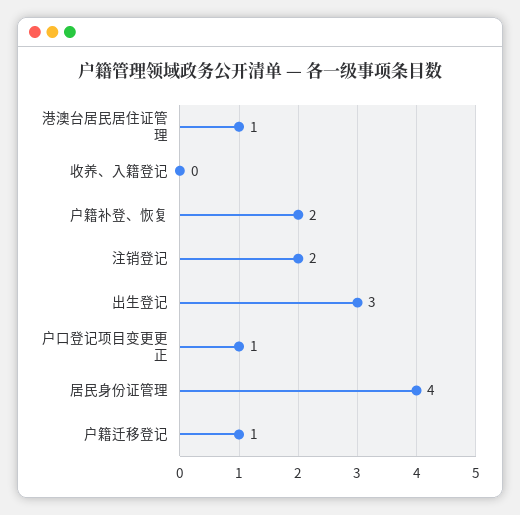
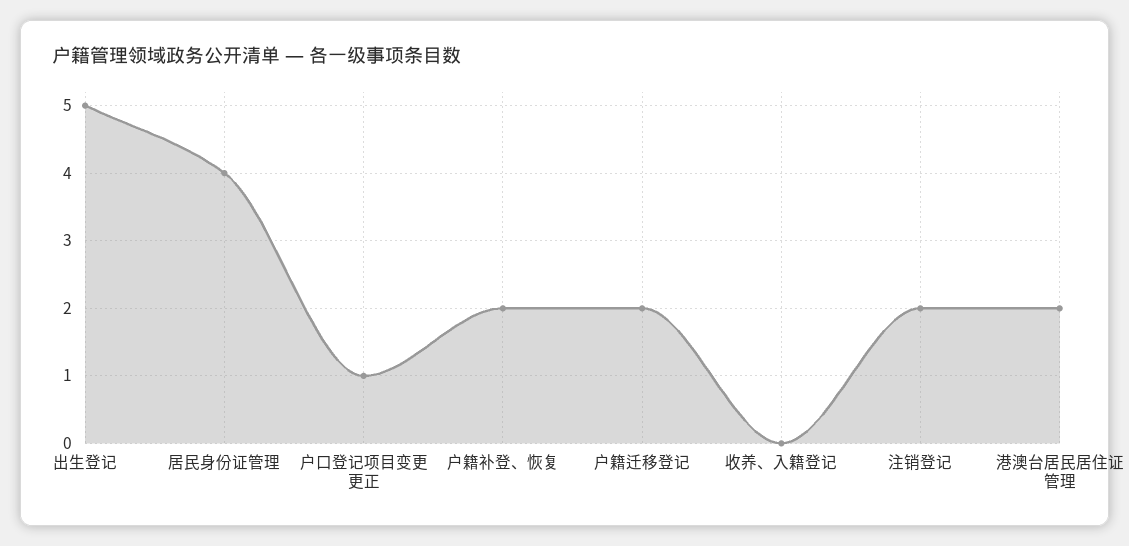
  {
-   "港澳台居民居住证管理": 1,
+   "港澳台居民居住证管理": 2,
    "收养、入籍登记": 0,
    "户籍补登、恢复": 2,
    "注销登记": 2,
-   "出生登记": 3,
+   "出生登记": 5,
    "户口登记项目变更更正": 1,
    "居民身份证管理": 4,
-   "户籍迁移登记": 1
+   "户籍迁移登记": 2
  }

